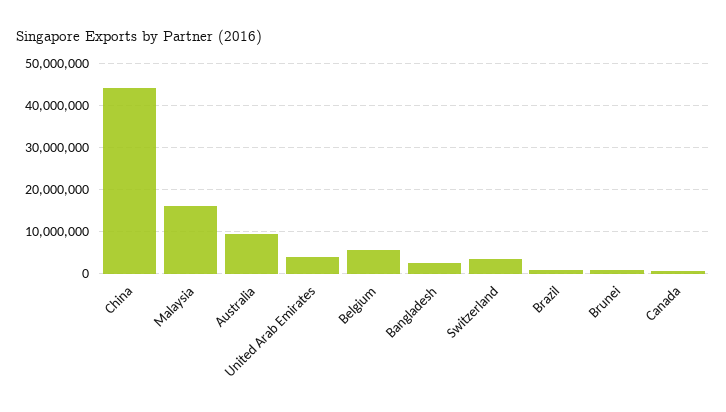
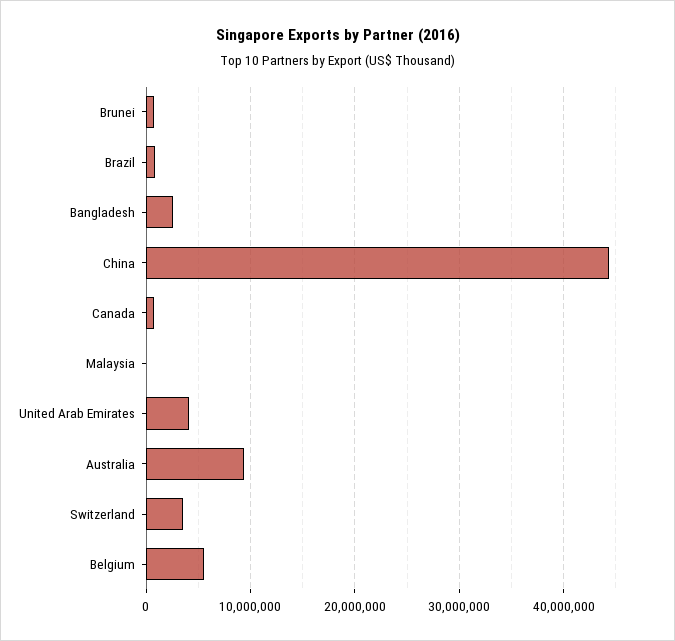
  {
    "China": 44000000,
-   "Malaysia": 16000000,
+   "Malaysia": 0,
    "Australia": 9000000,
    "United Arab Emirates": 4000000,
    "Belgium": 6000000,
    "Bangladesh": 3000000,
    "Switzerland": 4000000,
    "Brazil": 1000000,
    "Brunei": 1000000,
    "Canada": 1000000
  }

